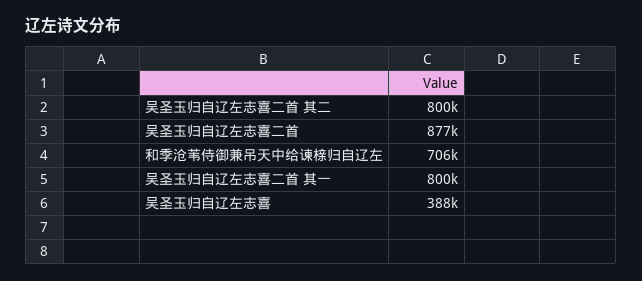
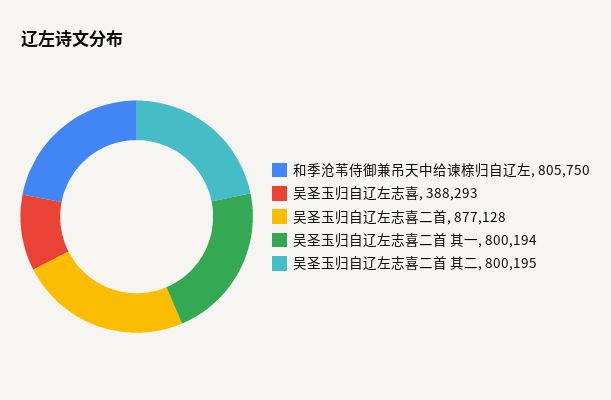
  {
    "吴圣玉归自辽左志喜二首 其二": 800195,
    "吴圣玉归自辽左志喜二首": 877128,
-   "和季沧苇侍御兼吊天中给谏榇归自辽左": 706000,
+   "和季沧苇侍御兼吊天中给谏榇归自辽左": 805750,
    "吴圣玉归自辽左志喜二首 其一": 800194,
    "吴圣玉归自辽左志喜": 388293
  }

